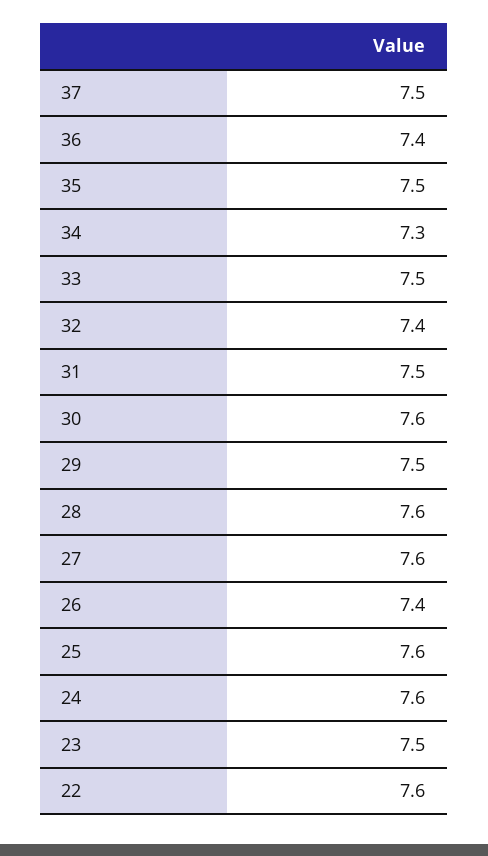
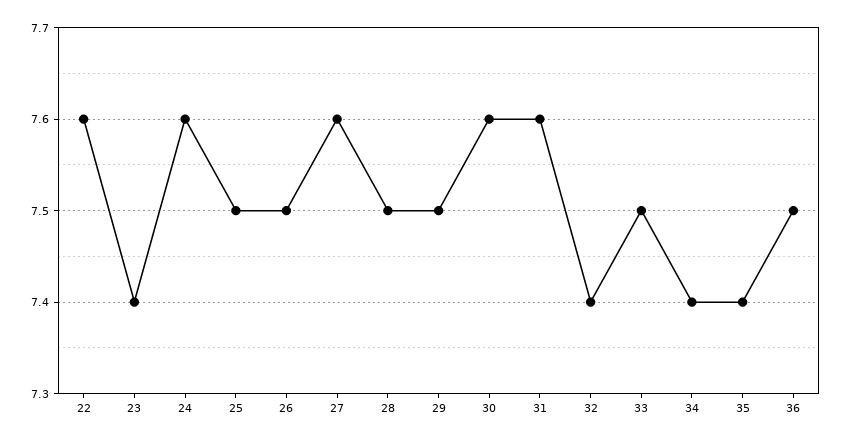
  {
-   "37": 7.5,
-   "36": 7.4,
+   "36": 7.5,
-   "35": 7.5,
+   "35": 7.4,
-   "34": 7.3,
+   "34": 7.4,
    "33": 7.5,
    "32": 7.4,
-   "31": 7.5,
+   "31": 7.6,
    "30": 7.6,
    "29": 7.5,
-   "28": 7.6,
+   "28": 7.5,
    "27": 7.6,
-   "26": 7.4,
+   "26": 7.5,
-   "25": 7.6,
+   "25": 7.5,
    "24": 7.6,
-   "23": 7.5,
+   "23": 7.4,
    "22": 7.6
  }

